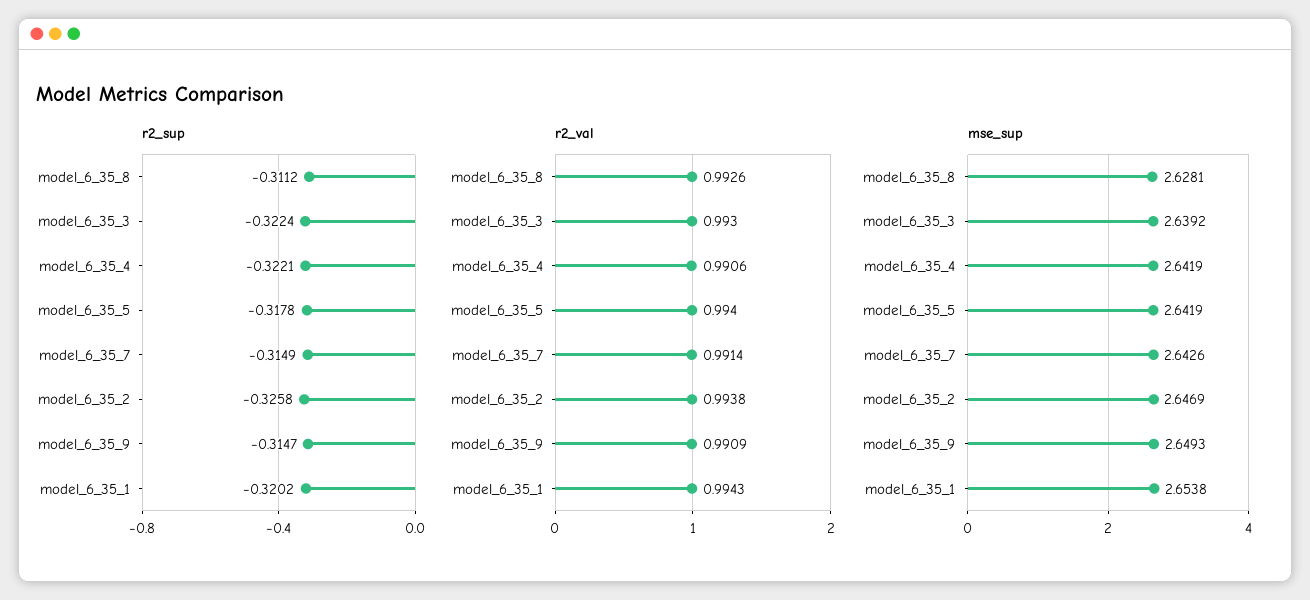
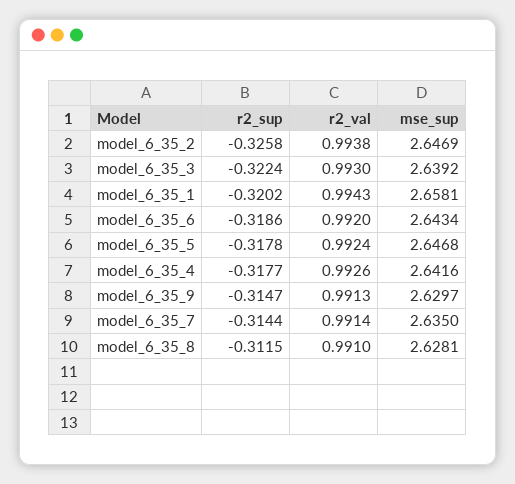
  {
    "r2_sup": {
-     "model_6_35_8": -0.3112,
+     "model_6_35_8": -0.3115,
      "model_6_35_3": -0.3224,
-     "model_6_35_4": -0.3221,
+     "model_6_35_4": -0.3177,
      "model_6_35_5": -0.3178,
-     "model_6_35_7": -0.3149,
+     "model_6_35_7": -0.3144,
      "model_6_35_2": -0.3258,
      "model_6_35_9": -0.3147,
-     "model_6_35_1": -0.3202
+     "model_6_35_1": -0.3202,
+     "model_6_35_6": -0.3186
    },
    "r2_val": {
-     "model_6_35_8": 0.9926,
+     "model_6_35_8": 0.991,
      "model_6_35_3": 0.993,
-     "model_6_35_4": 0.9906,
+     "model_6_35_4": 0.9926,
-     "model_6_35_5": 0.994,
+     "model_6_35_5": 0.9924,
      "model_6_35_7": 0.9914,
      "model_6_35_2": 0.9938,
-     "model_6_35_9": 0.9909,
+     "model_6_35_9": 0.9913,
-     "model_6_35_1": 0.9943
+     "model_6_35_1": 0.9943,
+     "model_6_35_6": 0.992
    },
    "mse_sup": {
      "model_6_35_8": 2.6281,
      "model_6_35_3": 2.6392,
-     "model_6_35_4": 2.6419,
+     "model_6_35_4": 2.6416,
-     "model_6_35_5": 2.6419,
+     "model_6_35_5": 2.6468,
-     "model_6_35_7": 2.6426,
+     "model_6_35_7": 2.635,
      "model_6_35_2": 2.6469,
-     "model_6_35_9": 2.6493,
+     "model_6_35_9": 2.6297,
-     "model_6_35_1": 2.6538
+     "model_6_35_1": 2.6581,
+     "model_6_35_6": 2.6434
    }
  }

